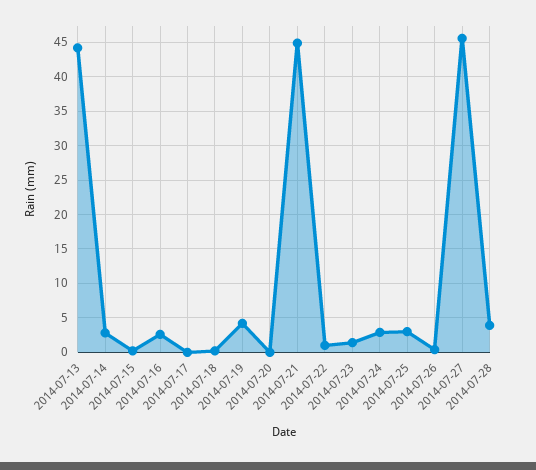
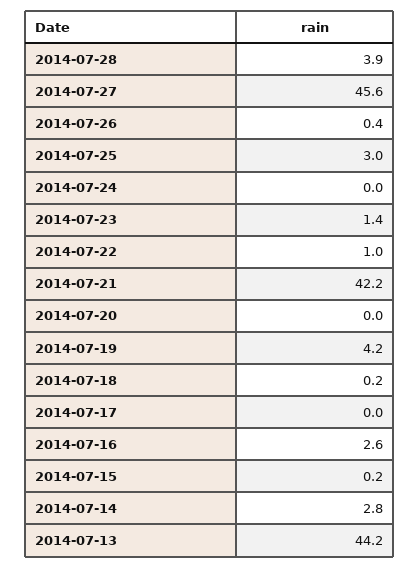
  {
    "2014-07-13": 44.2,
    "2014-07-14": 2.8,
    "2014-07-15": 0.2,
    "2014-07-16": 2.6,
    "2014-07-17": 0,
    "2014-07-18": 0.2,
    "2014-07-19": 4.2,
    "2014-07-20": 0,
-   "2014-07-21": 45,
+   "2014-07-21": 42.2,
    "2014-07-22": 1,
    "2014-07-23": 1.4,
-   "2014-07-24": 3,
+   "2014-07-24": 0,
    "2014-07-25": 3,
    "2014-07-26": 0.4,
    "2014-07-27": 45.6,
    "2014-07-28": 3.9
  }

